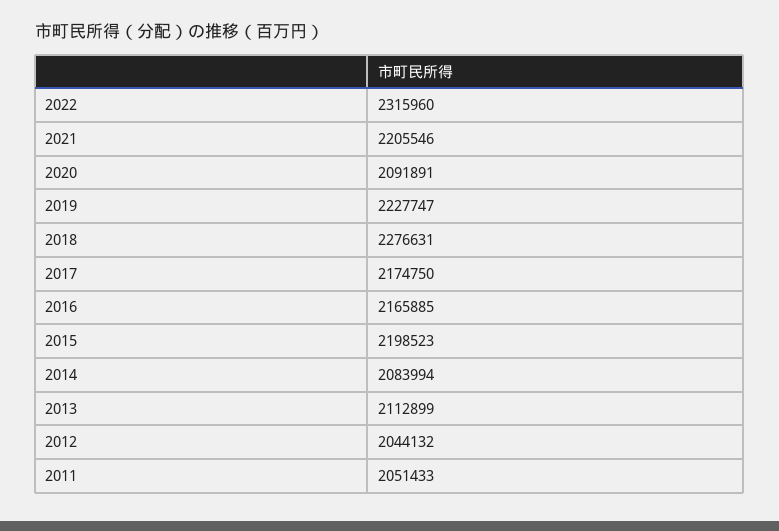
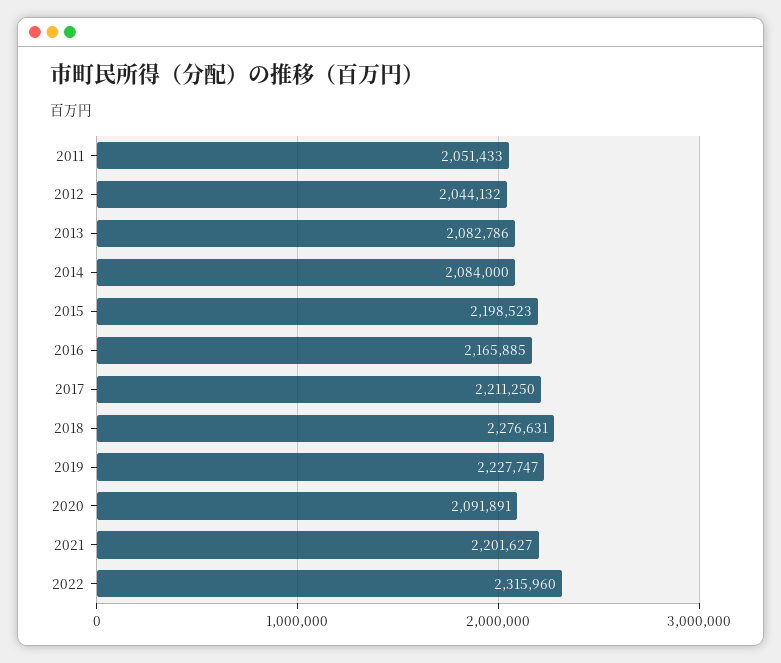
  {
    "2022": 2315960,
-   "2021": 2205546,
+   "2021": 2201627,
    "2020": 2091891,
    "2019": 2227747,
    "2018": 2276631,
-   "2017": 2174750,
+   "2017": 2211250,
    "2016": 2165885,
    "2015": 2198523,
-   "2014": 2083994,
+   "2014": 2084000,
-   "2013": 2112899,
+   "2013": 2082786,
    "2012": 2044132,
    "2011": 2051433
  }

